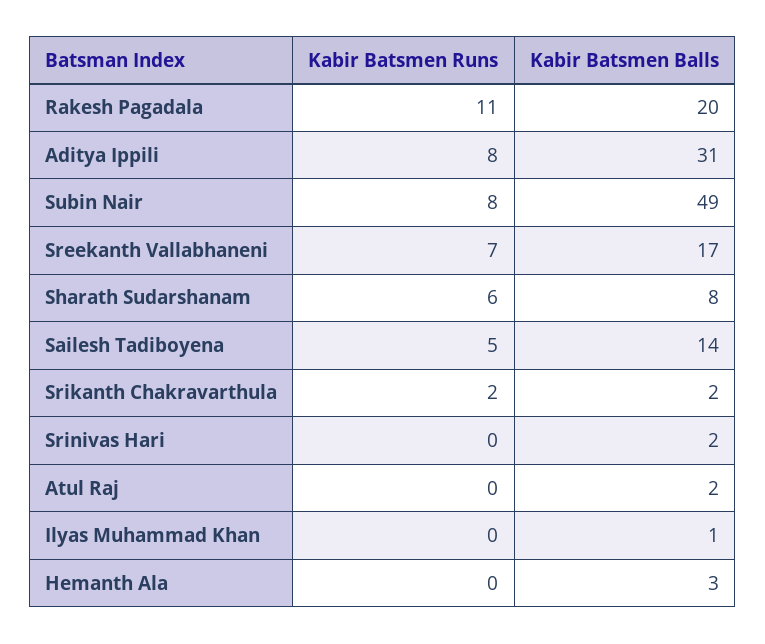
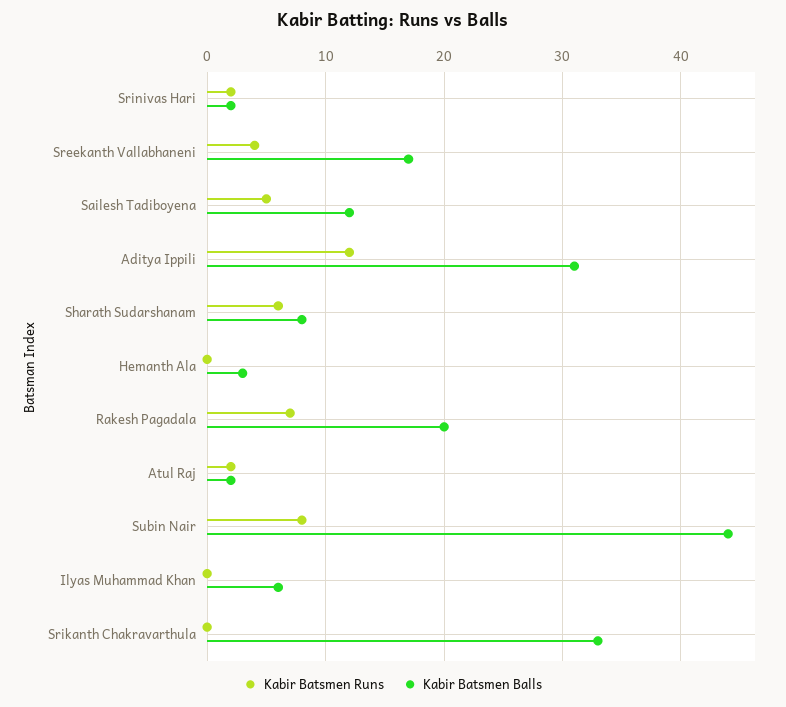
  {
    "Kabir Batsmen Runs": {
-     "Rakesh Pagadala": 11,
+     "Rakesh Pagadala": 7,
-     "Aditya Ippili": 8,
+     "Aditya Ippili": 12,
      "Subin Nair": 8,
-     "Sreekanth Vallabhaneni": 7,
+     "Sreekanth Vallabhaneni": 4,
      "Sharath Sudarshanam": 6,
      "Sailesh Tadiboyena": 5,
-     "Srikanth Chakravarthula": 2,
+     "Srikanth Chakravarthula": 0,
-     "Srinivas Hari": 0,
+     "Srinivas Hari": 2,
-     "Atul Raj": 0,
+     "Atul Raj": 2,
      "Ilyas Muhammad Khan": 0,
      "Hemanth Ala": 0
    },
    "Kabir Batsmen Balls": {
      "Rakesh Pagadala": 20,
      "Aditya Ippili": 31,
-     "Subin Nair": 49,
+     "Subin Nair": 44,
      "Sreekanth Vallabhaneni": 17,
      "Sharath Sudarshanam": 8,
-     "Sailesh Tadiboyena": 14,
+     "Sailesh Tadiboyena": 12,
-     "Srikanth Chakravarthula": 2,
+     "Srikanth Chakravarthula": 33,
      "Srinivas Hari": 2,
      "Atul Raj": 2,
-     "Ilyas Muhammad Khan": 1,
+     "Ilyas Muhammad Khan": 6,
      "Hemanth Ala": 3
    }
  }

